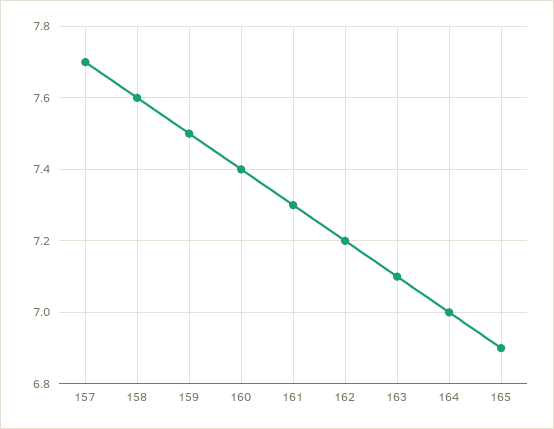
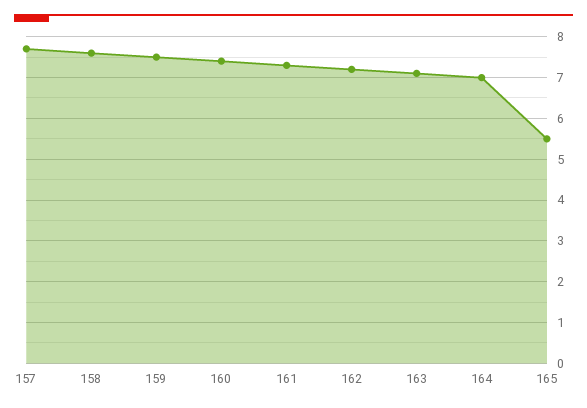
  {
    "157": 7.7,
    "158": 7.6,
    "159": 7.5,
    "160": 7.4,
    "161": 7.3,
    "162": 7.2,
    "163": 7.1,
    "164": 7,
-   "165": 6.9
+   "165": 5.5
  }

